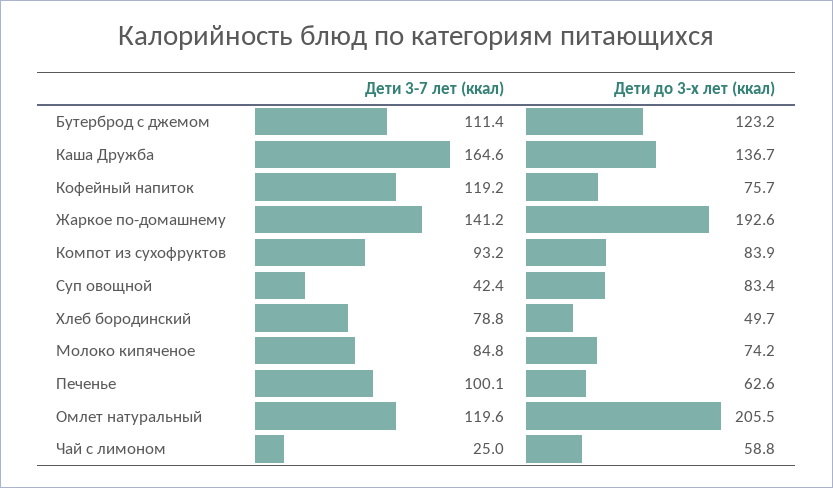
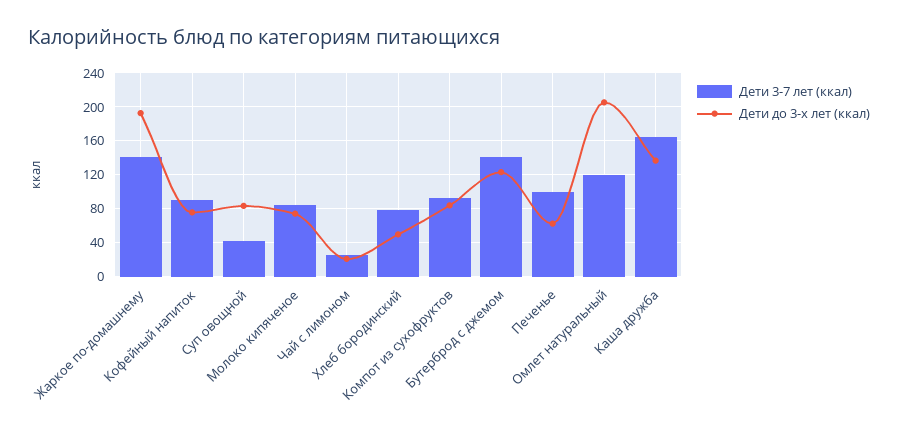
  {
    "Дети 3-7 лет (ккал)": {
-     "Бутерброд с джемом": 111.4,
+     "Бутерброд с джемом": 140,
      "Каша Дружба": 164.6,
-     "Кофейный напиток": 119.2,
+     "Кофейный напиток": 90,
      "Жаркое по-домашнему": 141.2,
      "Компот из сухофруктов": 93.2,
      "Суп овощной": 42.4,
      "Хлеб бородинский": 78.8,
      "Молоко кипяченое": 84.8,
      "Печенье": 100.1,
      "Омлет натуральный": 119.6,
      "Чай с лимоном": 25
    },
    "Дети до 3-х лет (ккал)": {
      "Бутерброд с джемом": 123.2,
      "Каша Дружба": 136.7,
      "Кофейный напиток": 75.7,
      "Жаркое по-домашнему": 192.6,
      "Компот из сухофруктов": 83.9,
      "Суп овощной": 83.4,
      "Хлеб бородинский": 49.7,
      "Молоко кипяченое": 74.2,
      "Печенье": 62.6,
      "Омлет натуральный": 205.5,
-     "Чай с лимоном": 58.8
+     "Чай с лимоном": 20
    }
  }

